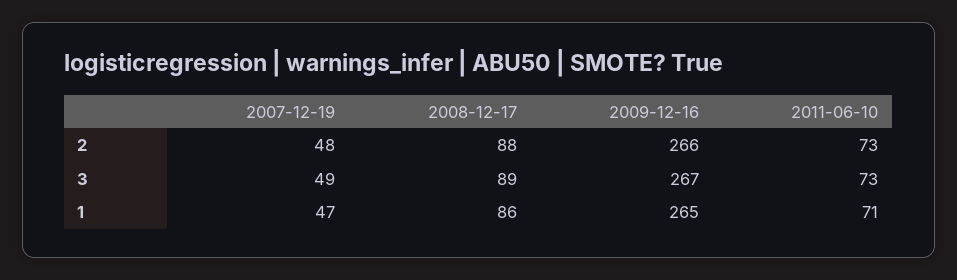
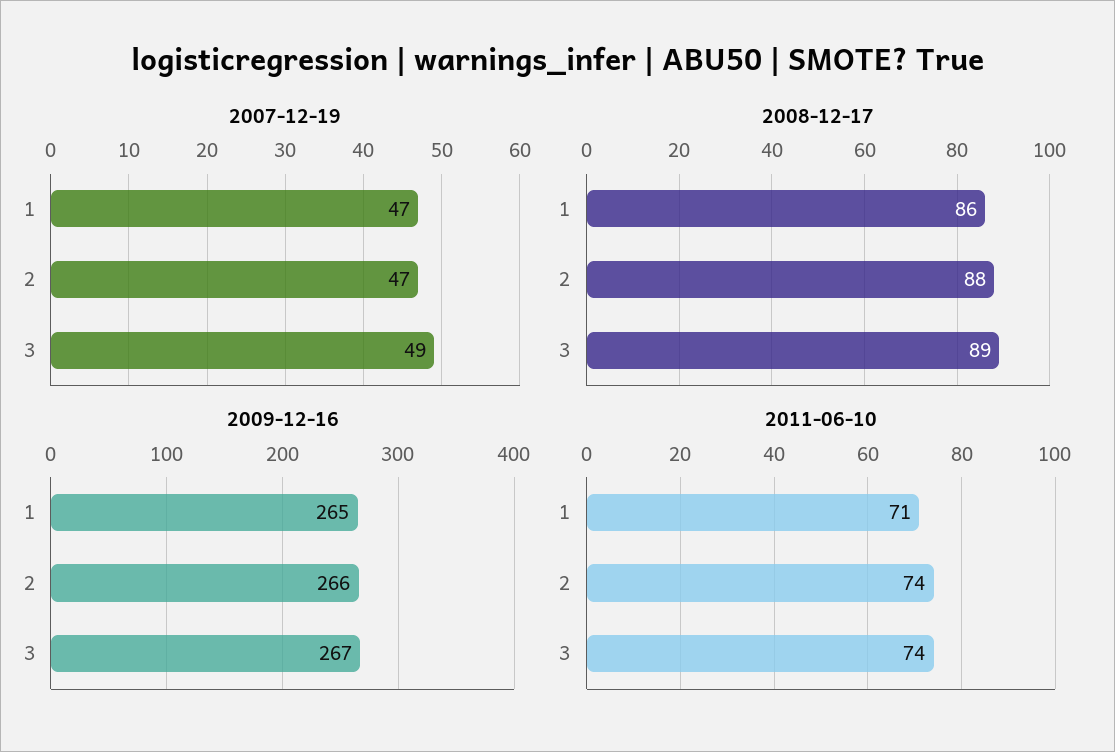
  {
    "2007-12-19": {
-     "2": 48,
+     "2": 47,
      "3": 49,
      "1": 47
    },
    "2008-12-17": {
      "2": 88,
      "3": 89,
      "1": 86
    },
    "2009-12-16": {
      "2": 266,
      "3": 267,
      "1": 265
    },
    "2011-06-10": {
-     "2": 73,
+     "2": 74,
-     "3": 73,
+     "3": 74,
      "1": 71
    }
  }

